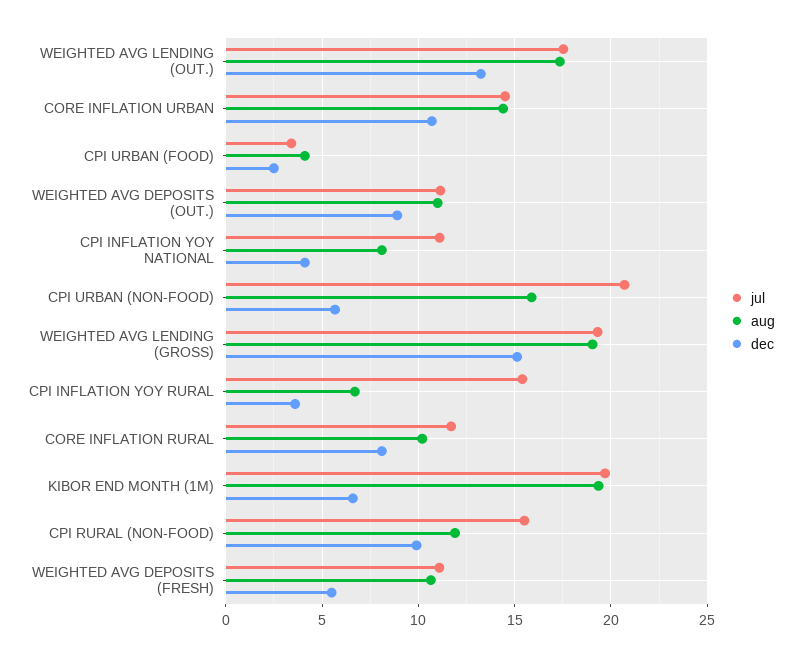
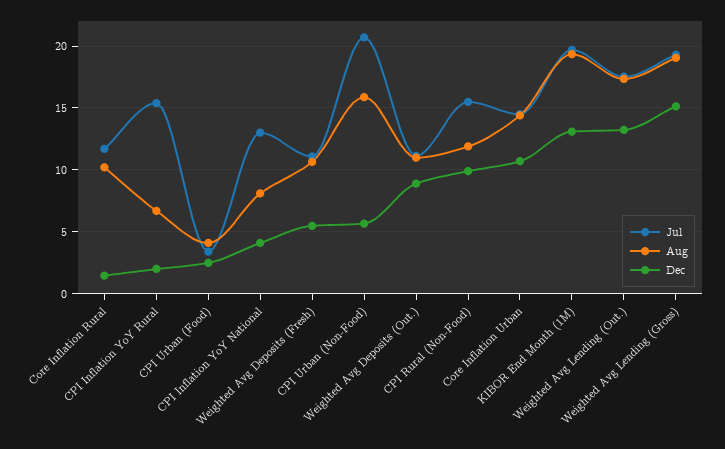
  {
    "jul": {
      "WEIGHTED AVG LENDING (OUT.)": 17.5,
      "CORE INFLATION URBAN": 14.5,
      "CPI URBAN (FOOD)": 3.5,
      "WEIGHTED AVG DEPOSITS (OUT.)": 11,
-     "CPI INFLATION YOY NATIONAL": 11,
+     "CPI INFLATION YOY NATIONAL": 13,
      "CPI URBAN (NON-FOOD)": 20.5,
      "WEIGHTED AVG LENDING (GROSS)": 19.5,
      "CPI INFLATION YOY RURAL": 15.5,
      "CORE INFLATION RURAL": 11.5,
      "KIBOR END MONTH (1M)": 19.5,
      "CPI RURAL (NON-FOOD)": 15.5,
      "WEIGHTED AVG DEPOSITS (FRESH)": 11
    },
    "aug": {
      "WEIGHTED AVG LENDING (OUT.)": 17.5,
      "CORE INFLATION URBAN": 14.5,
      "CPI URBAN (FOOD)": 4,
      "WEIGHTED AVG DEPOSITS (OUT.)": 11,
      "CPI INFLATION YOY NATIONAL": 8,
      "CPI URBAN (NON-FOOD)": 16,
      "WEIGHTED AVG LENDING (GROSS)": 19,
      "CPI INFLATION YOY RURAL": 6.5,
      "CORE INFLATION RURAL": 10,
      "KIBOR END MONTH (1M)": 19.5,
      "CPI RURAL (NON-FOOD)": 12,
      "WEIGHTED AVG DEPOSITS (FRESH)": 10.5
    },
    "dec": {
      "WEIGHTED AVG LENDING (OUT.)": 13,
      "CORE INFLATION URBAN": 10.5,
      "CPI URBAN (FOOD)": 2.5,
      "WEIGHTED AVG DEPOSITS (OUT.)": 9,
      "CPI INFLATION YOY NATIONAL": 4,
      "CPI URBAN (NON-FOOD)": 5.5,
      "WEIGHTED AVG LENDING (GROSS)": 15,
-     "CPI INFLATION YOY RURAL": 3.5,
+     "CPI INFLATION YOY RURAL": 2,
-     "CORE INFLATION RURAL": 8,
+     "CORE INFLATION RURAL": 1.5,
-     "KIBOR END MONTH (1M)": 6.5,
+     "KIBOR END MONTH (1M)": 13,
      "CPI RURAL (NON-FOOD)": 10,
      "WEIGHTED AVG DEPOSITS (FRESH)": 5.5
    }
  }

